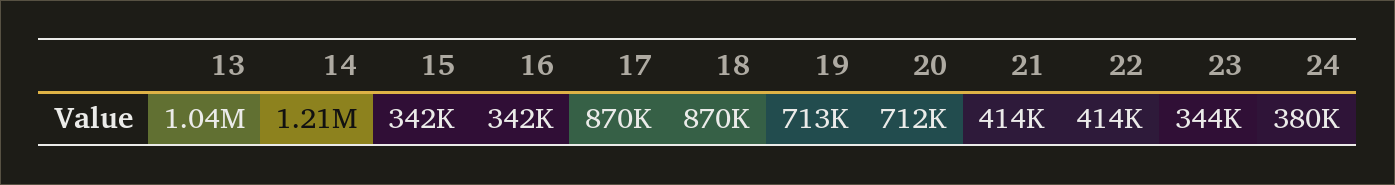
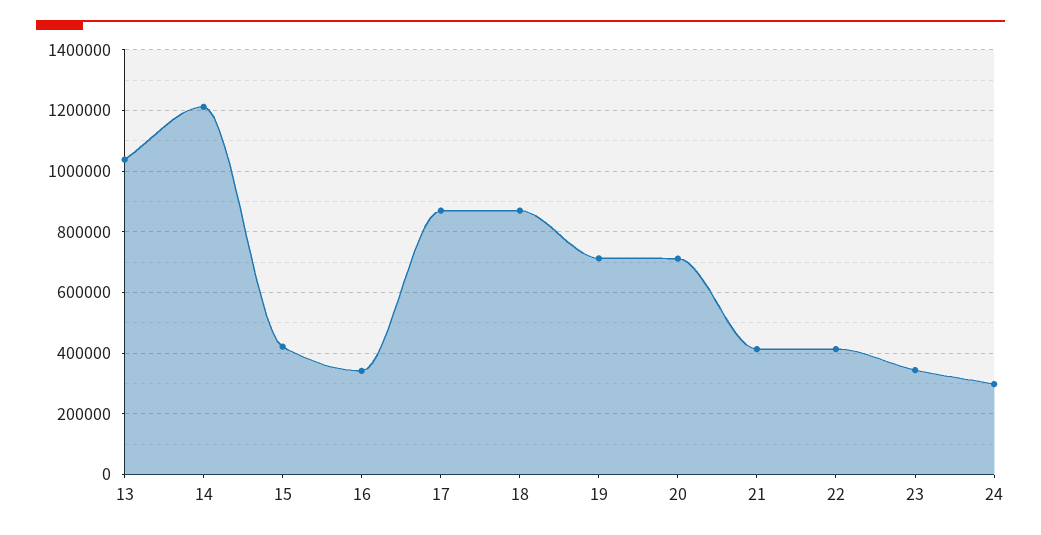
  {
    "13": 1040000,
    "14": 1210000,
-   "15": 342000,
+   "15": 420000,
    "16": 342000,
    "17": 870000,
    "18": 870000,
    "19": 713000,
    "20": 712000,
    "21": 414000,
    "22": 414000,
    "23": 344000,
-   "24": 380000
+   "24": 300000
  }

